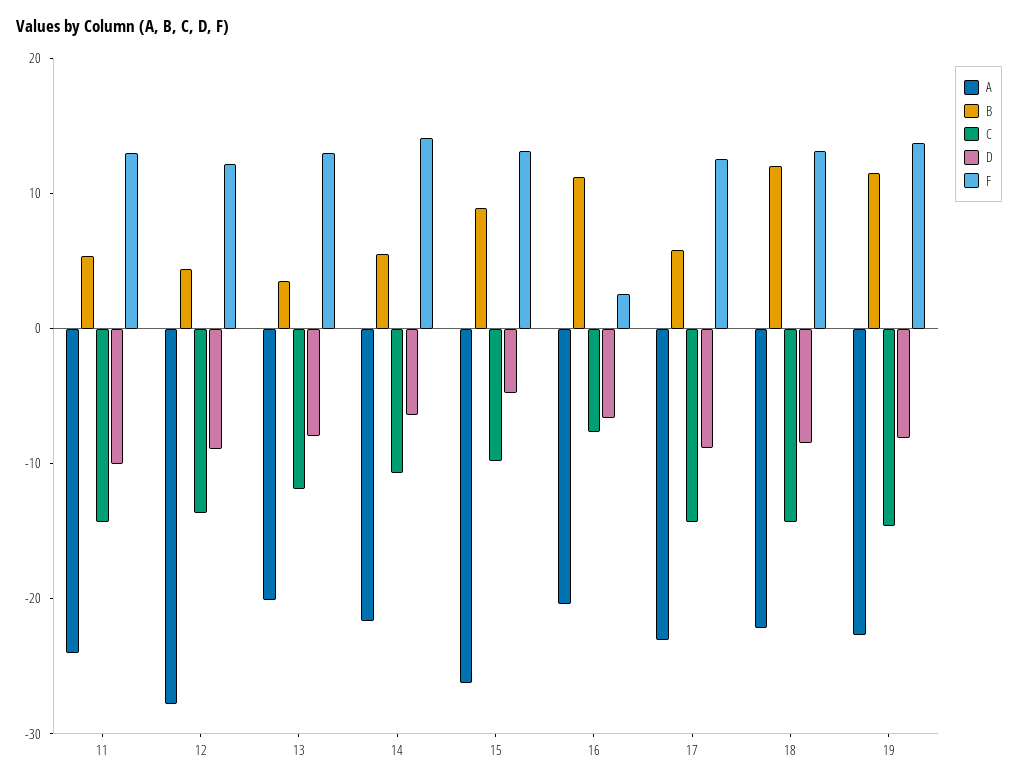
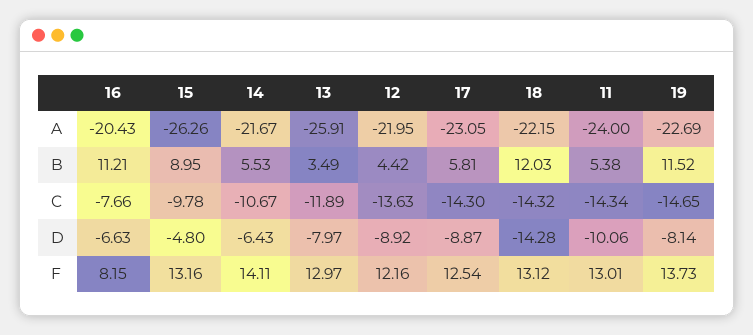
  {
    "A": {
      "11": -24,
-     "12": -28,
+     "12": -21.95,
-     "13": -20,
+     "13": -25.91,
      "14": -21.67,
      "15": -26.26,
      "16": -20.43,
      "17": -23.05,
      "18": -22.15,
      "19": -22.69
    },
    "B": {
      "11": 5.38,
      "12": 4.42,
      "13": 3.49,
      "14": 5.53,
      "15": 8.95,
      "16": 11.21,
      "17": 5.81,
      "18": 12.03,
      "19": 11.52
    },
    "C": {
      "11": -14.34,
      "12": -13.63,
      "13": -11.89,
      "14": -10.67,
      "15": -9.78,
      "16": -7.66,
      "17": -14.3,
      "18": -14.32,
      "19": -14.65
    },
    "D": {
      "11": -10.06,
      "12": -8.92,
      "13": -7.97,
      "14": -6.43,
      "15": -4.8,
      "16": -6.63,
      "17": -8.87,
-     "18": -8,
+     "18": -14.28,
      "19": -8.14
    },
    "F": {
      "11": 13.01,
      "12": 12.16,
      "13": 12.97,
      "14": 14.11,
      "15": 13.16,
-     "16": 2,
+     "16": 8.15,
      "17": 12.54,
      "18": 13.12,
      "19": 13.73
    }
  }

